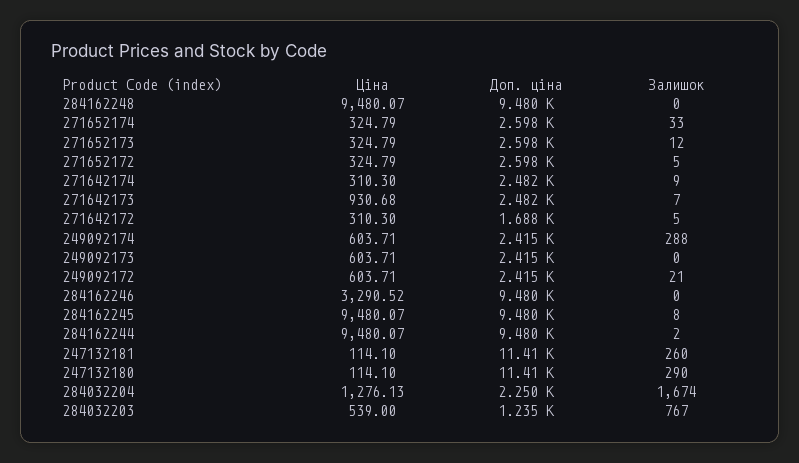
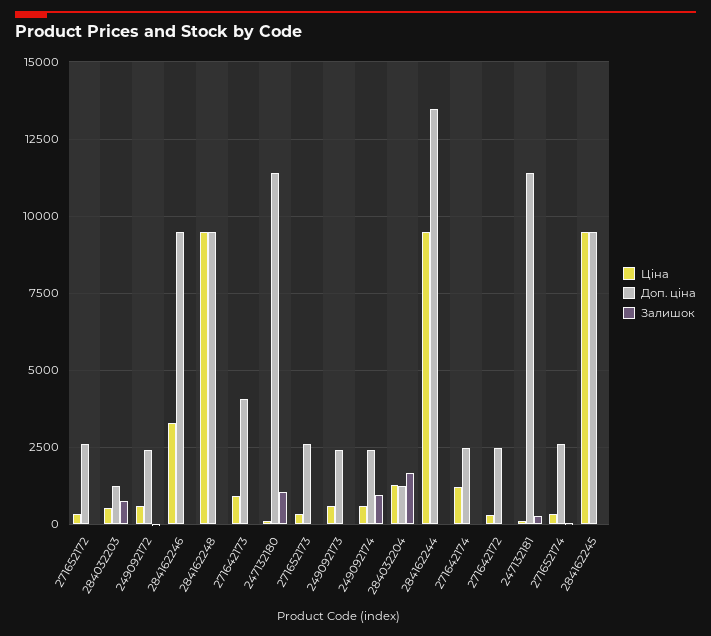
  {
    "Ціна": {
      "284162248": 9480.07,
      "271652174": 324.79,
      "271652173": 324.79,
      "271652172": 324.79,
-     "271642174": 310.3,
+     "271642174": 1250,
      "271642173": 930.68,
      "271642172": 310.3,
      "249092174": 603.71,
      "249092173": 603.71,
      "249092172": 603.71,
      "284162246": 3290.52,
      "284162245": 9480.07,
      "284162244": 9480.07,
      "247132181": 114.1,
      "247132180": 114.1,
      "284032204": 1276.13,
      "284032203": 539
    },
    "Доп. ціна": {
      "284162248": 9480,
      "271652174": 2598,
      "271652173": 2598,
      "271652172": 2598,
      "271642174": 2482,
-     "271642173": 2482,
+     "271642173": 4000,
-     "271642172": 1688,
+     "271642172": 2500,
      "249092174": 2415,
      "249092173": 2415,
      "249092172": 2415,
      "284162246": 9480,
      "284162245": 9480,
-     "284162244": 9480,
+     "284162244": 13500,
      "247132181": 11410,
      "247132180": 11410,
-     "284032204": 2250,
+     "284032204": 1250,
      "284032203": 1235
    },
    "Залишок": {
      "284162248": 0,
      "271652174": 33,
      "271652173": 12,
      "271652172": 5,
      "271642174": 9,
      "271642173": 7,
      "271642172": 5,
-     "249092174": 288,
+     "249092174": 1000,
      "249092173": 0,
      "249092172": 21,
      "284162246": 0,
      "284162245": 8,
      "284162244": 2,
      "247132181": 260,
-     "247132180": 290,
+     "247132180": 1000,
      "284032204": 1674,
      "284032203": 767
    }
  }

